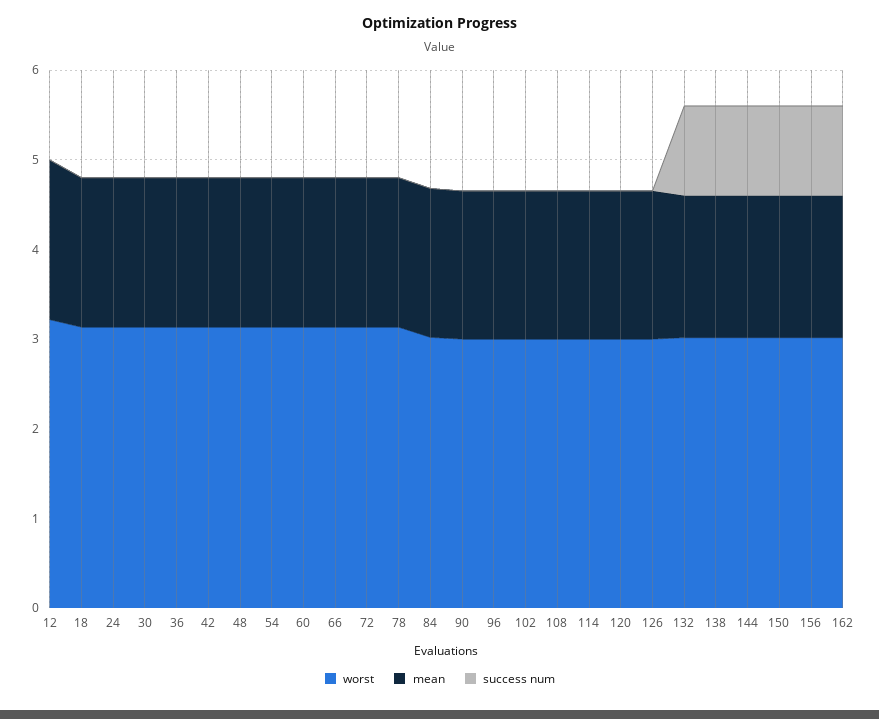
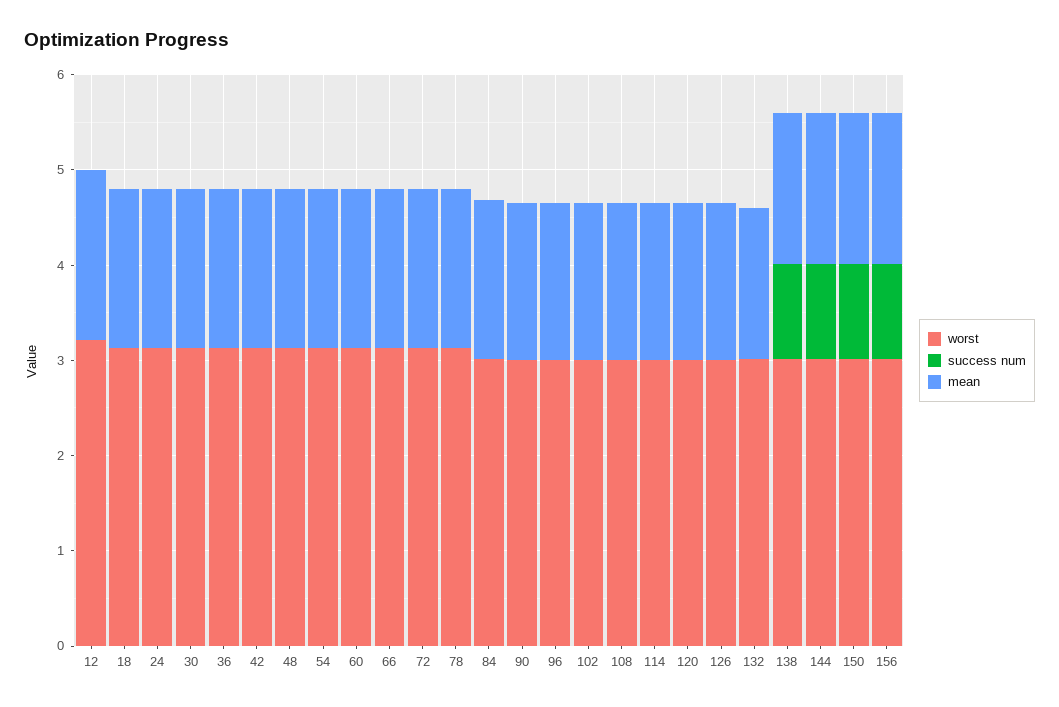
  {
    "worst": {
      "12": 3.2,
      "18": 3.2,
      "24": 3.2,
      "30": 3.2,
      "36": 3.2,
      "42": 3.2,
      "48": 3.2,
      "54": 3.2,
      "60": 3.2,
      "66": 3.2,
      "72": 3.2,
      "78": 3.2,
      "84": 3,
      "90": 3,
      "96": 3,
      "102": 3,
      "108": 3,
      "114": 3,
      "120": 3,
      "126": 3,
      "132": 3,
      "138": 3,
      "144": 3,
      "150": 3,
-     "156": 3,
+     "156": 3
-     "162": 3
    },
    "mean": {
      "12": 1.8,
      "18": 1.6,
      "24": 1.6,
      "30": 1.6,
      "36": 1.6,
      "42": 1.6,
      "48": 1.6,
      "54": 1.6,
      "60": 1.6,
      "66": 1.6,
      "72": 1.6,
      "78": 1.6,
      "84": 1.6,
      "90": 1.6,
      "96": 1.6,
      "102": 1.6,
      "108": 1.6,
      "114": 1.6,
      "120": 1.6,
      "126": 1.6,
      "132": 1.6,
      "138": 1.6,
      "144": 1.6,
      "150": 1.6,
-     "156": 1.6,
+     "156": 1.6
-     "162": 1.6
    },
    "success num": {
      "12": 0,
      "18": 0,
      "24": 0,
      "30": 0,
      "36": 0,
      "42": 0,
      "48": 0,
      "54": 0,
      "60": 0,
      "66": 0,
      "72": 0,
      "78": 0,
      "84": 0,
      "90": 0,
      "96": 0,
      "102": 0,
      "108": 0,
      "114": 0,
      "120": 0,
      "126": 0,
-     "132": 1,
+     "132": 0,
      "138": 1,
      "144": 1,
      "150": 1,
-     "156": 1,
+     "156": 1
-     "162": 1
    }
  }

